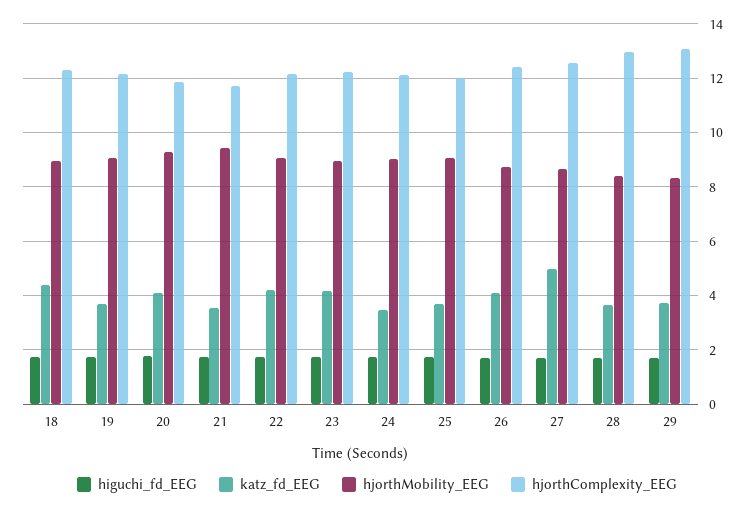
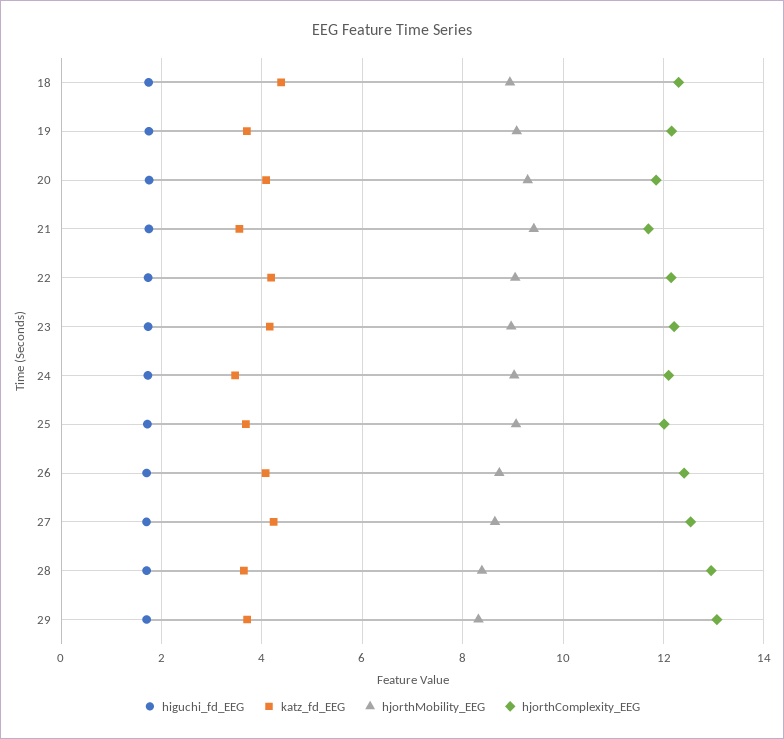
  {
    "higuchi_fd_EEG": {
      "18": 1.8,
      "19": 1.8,
      "20": 1.8,
      "21": 1.8,
      "22": 1.8,
      "23": 1.8,
      "24": 1.8,
      "25": 1.8,
      "26": 1.8,
      "27": 1.8,
      "28": 1.8,
      "29": 1.8
    },
    "katz_fd_EEG": {
      "18": 4.4,
      "19": 3.8,
      "20": 4,
      "21": 3.6,
      "22": 4.2,
      "23": 4.2,
      "24": 3.4,
      "25": 3.6,
      "26": 4,
-     "27": 5,
+     "27": 4.2,
      "28": 3.6,
      "29": 3.8
    },
    "hjorthMobility_EEG": {
      "18": 9,
      "19": 9,
      "20": 9.2,
      "21": 9.4,
      "22": 9,
      "23": 9,
      "24": 9,
      "25": 9,
      "26": 8.8,
      "27": 8.6,
      "28": 8.4,
      "29": 8.4
    },
    "hjorthComplexity_EEG": {
      "18": 12.4,
      "19": 12.2,
      "20": 11.8,
      "21": 11.8,
      "22": 12.2,
      "23": 12.2,
      "24": 12.2,
      "25": 12,
      "26": 12.4,
      "27": 12.6,
      "28": 13,
      "29": 13
    }
  }

